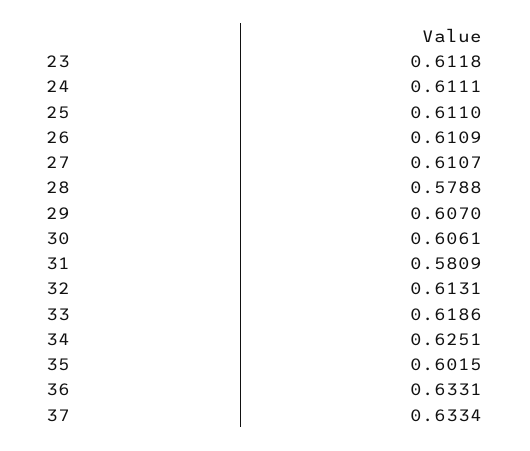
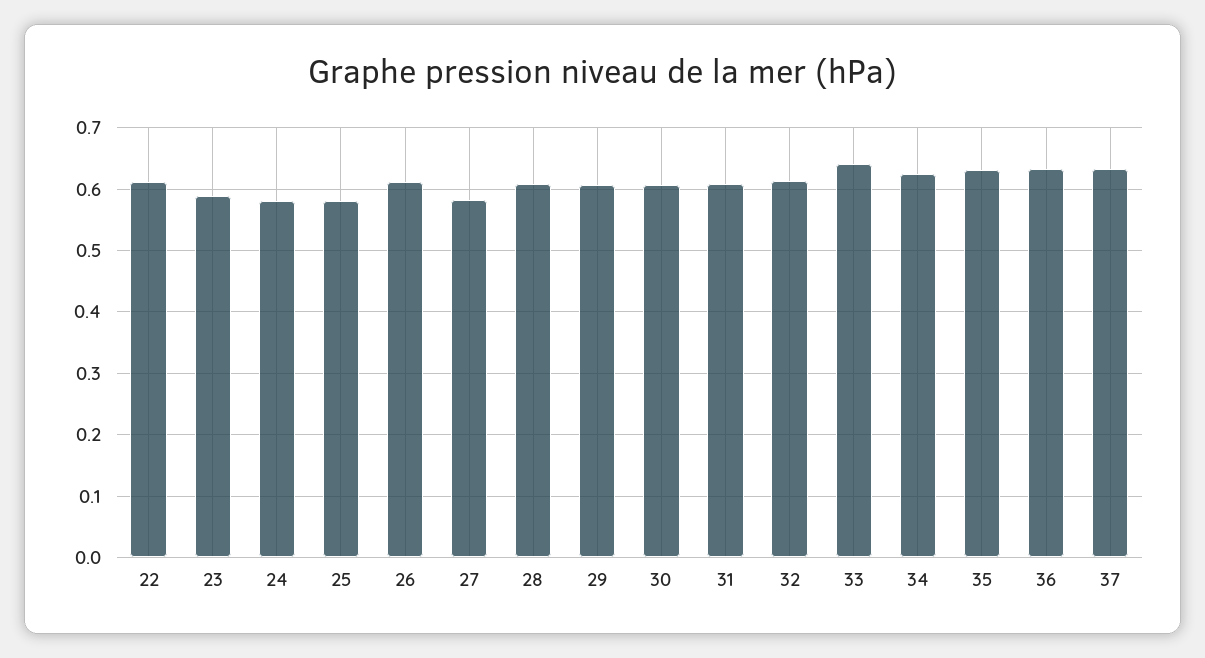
  {
-   "23": 0.6118,
+   "23": 0.59,
-   "24": 0.6111,
+   "24": 0.58,
-   "25": 0.611,
+   "25": 0.58,
    "26": 0.6109,
-   "27": 0.6107,
+   "27": 0.58,
-   "28": 0.5788,
+   "28": 0.61,
    "29": 0.607,
    "30": 0.6061,
-   "31": 0.5809,
+   "31": 0.61,
    "32": 0.6131,
-   "33": 0.6186,
+   "33": 0.64,
    "34": 0.6251,
-   "35": 0.6015,
+   "35": 0.63,
    "36": 0.6331,
-   "37": 0.6334
+   "37": 0.6334,
+   "22": 0.61
  }

